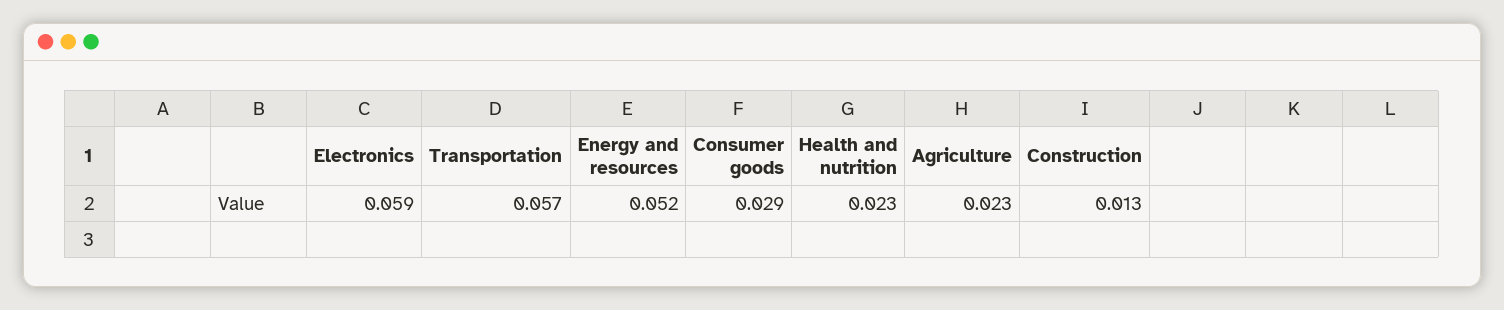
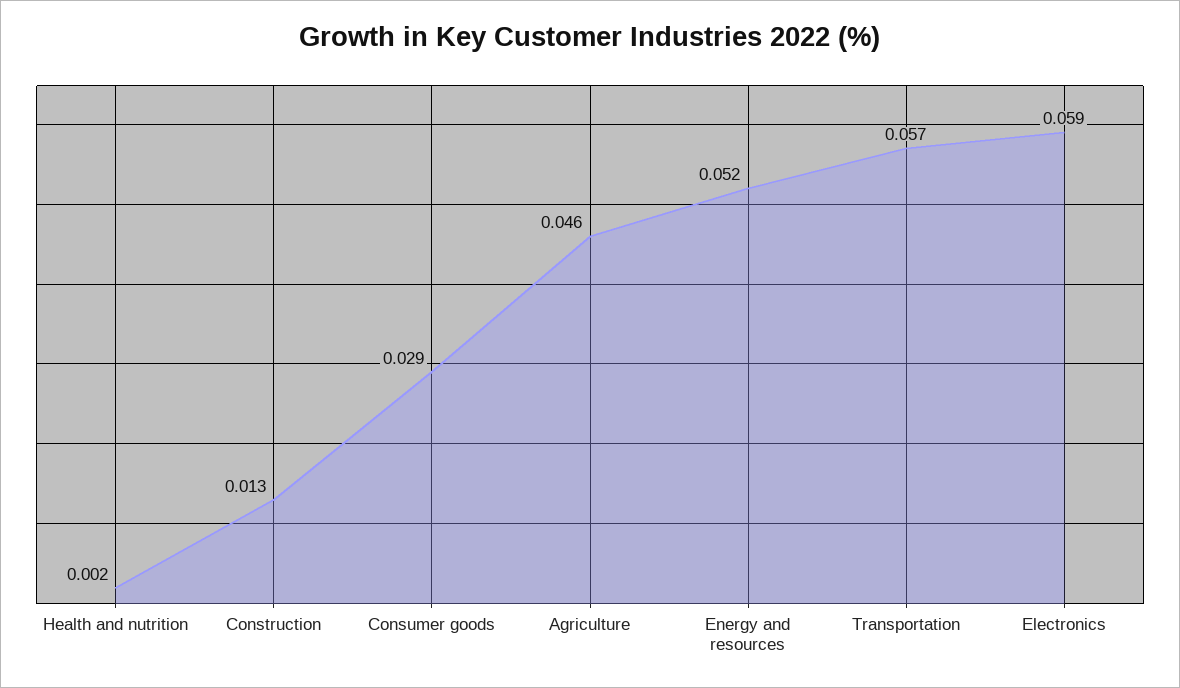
  {
    "Electronics": 0.059,
    "Transportation": 0.057,
    "Energy and resources": 0.052,
    "Consumer goods": 0.029,
-   "Health and nutrition": 0.023,
+   "Health and nutrition": 0.002,
-   "Agriculture": 0.023,
+   "Agriculture": 0.046,
    "Construction": 0.013
  }

